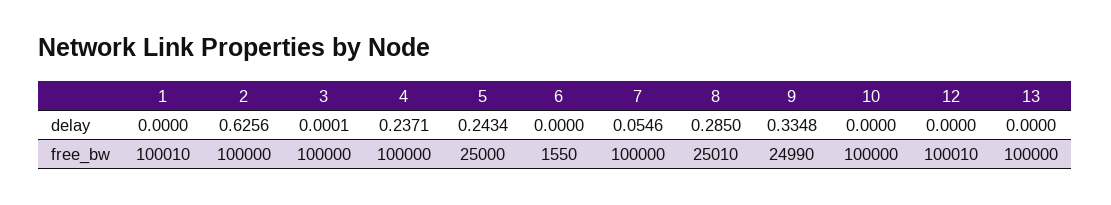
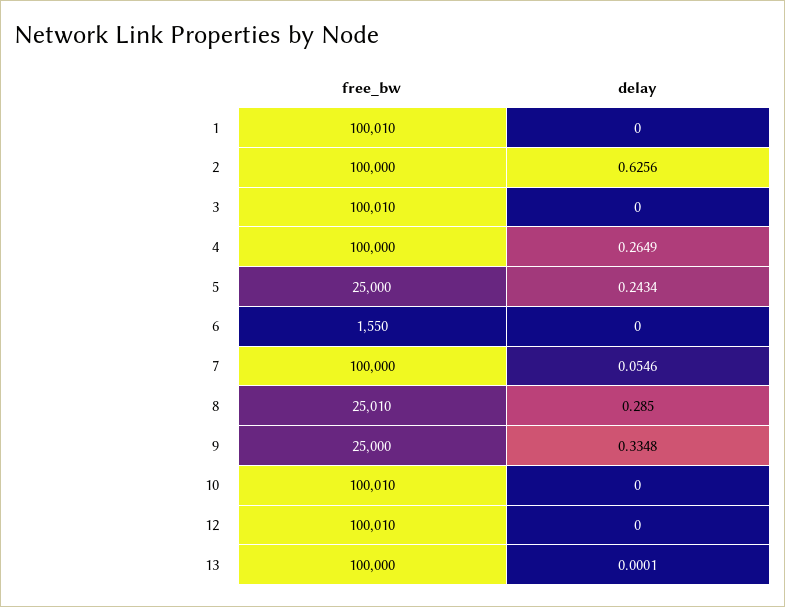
  {
    "1": {
      "delay": 0,
      "free_bw": 100010
    },
    "2": {
      "delay": 0.6256,
      "free_bw": 100000
    },
    "3": {
-     "delay": 0.0001,
+     "delay": 0,
-     "free_bw": 100000
+     "free_bw": 100010
    },
    "4": {
-     "delay": 0.2371,
+     "delay": 0.2649,
      "free_bw": 100000
    },
    "5": {
      "delay": 0.2434,
      "free_bw": 25000
    },
    "6": {
      "delay": 0,
      "free_bw": 1550
    },
    "7": {
      "delay": 0.0546,
      "free_bw": 100000
    },
    "8": {
      "delay": 0.285,
      "free_bw": 25010
    },
    "9": {
      "delay": 0.3348,
-     "free_bw": 24990
+     "free_bw": 25000
    },
    "10": {
      "delay": 0,
-     "free_bw": 100000
+     "free_bw": 100010
    },
    "12": {
      "delay": 0,
      "free_bw": 100010
    },
    "13": {
-     "delay": 0,
+     "delay": 0.0001,
      "free_bw": 100000
    }
  }

